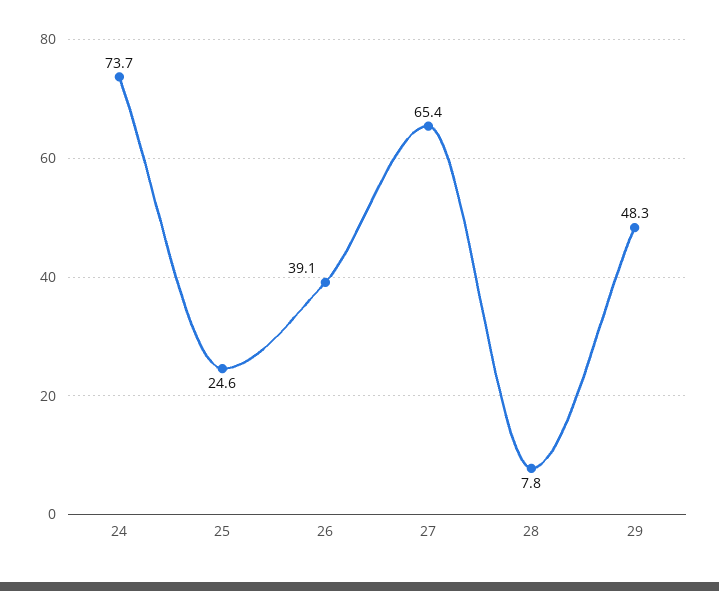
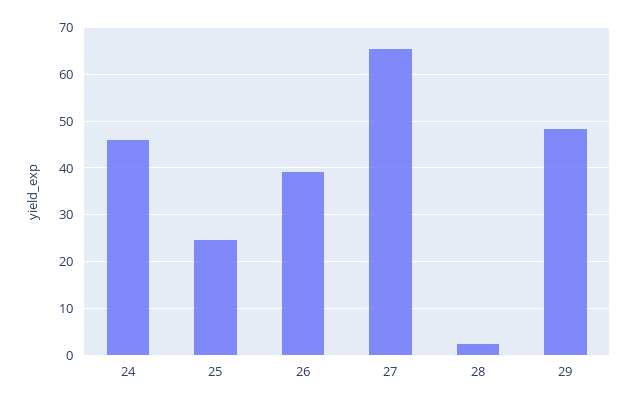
  {
-   "24": 73.7,
+   "24": 46,
    "25": 24.6,
    "26": 39.1,
    "27": 65.4,
-   "28": 7.8,
+   "28": 2,
    "29": 48.3
  }

